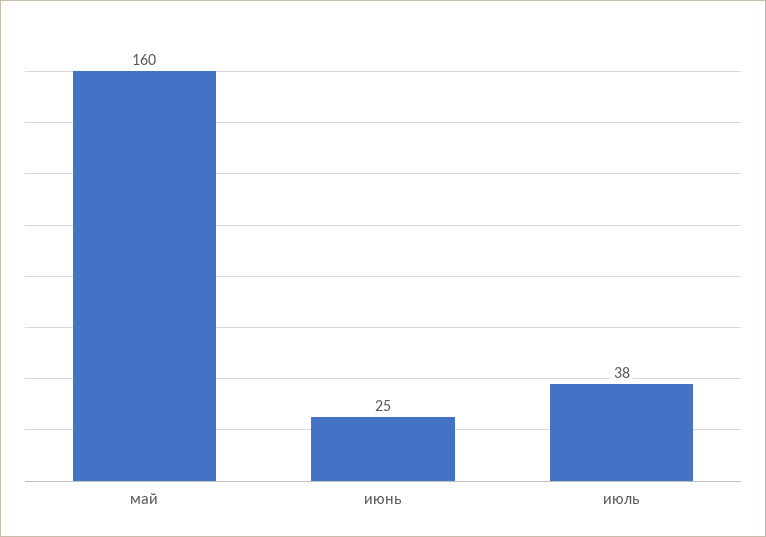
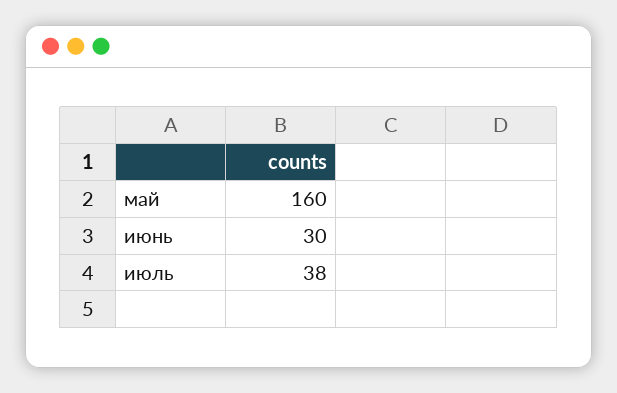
  {
    "май": 160,
-   "июнь": 25,
+   "июнь": 30,
    "июль": 38
  }

